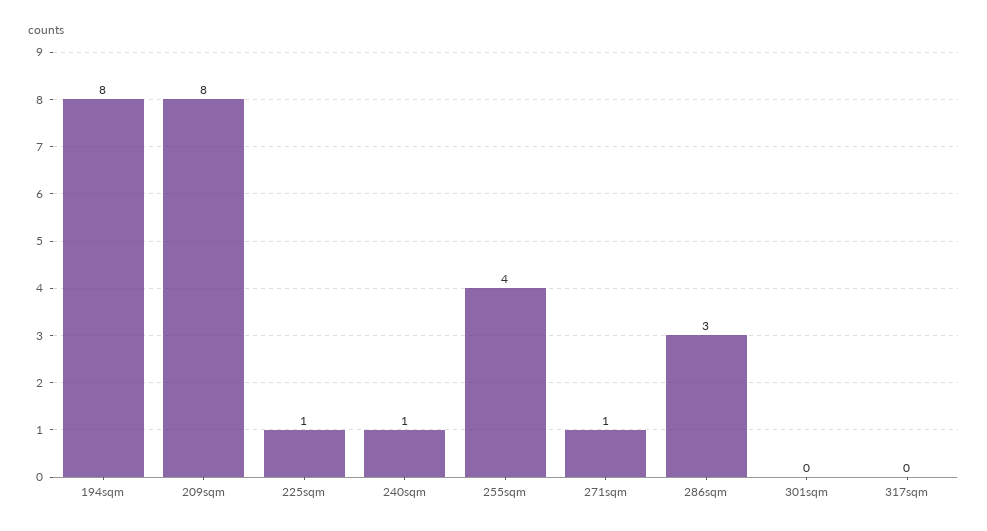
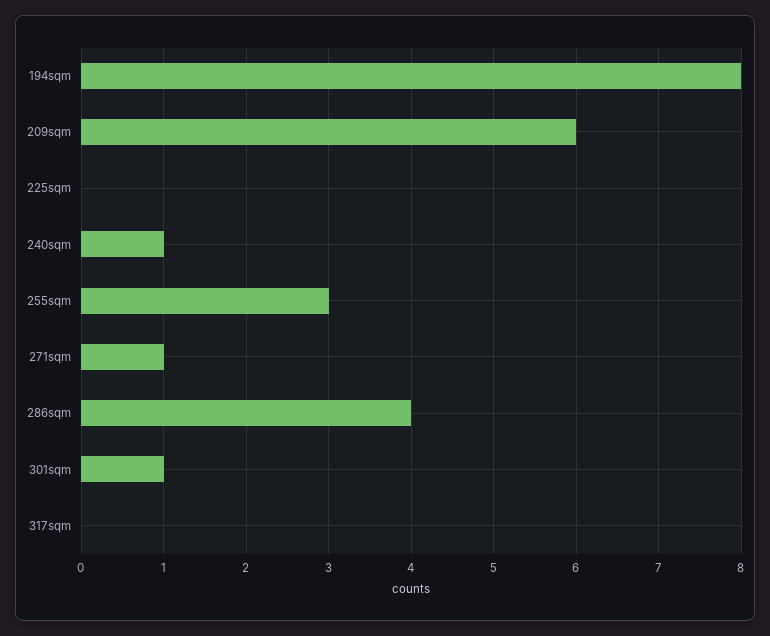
  {
    "194sqm": 8,
-   "209sqm": 8,
+   "209sqm": 6,
-   "225sqm": 1,
+   "225sqm": 0,
    "240sqm": 1,
-   "255sqm": 4,
+   "255sqm": 3,
    "271sqm": 1,
-   "286sqm": 3,
+   "286sqm": 4,
-   "301sqm": 0,
+   "301sqm": 1,
    "317sqm": 0
  }

